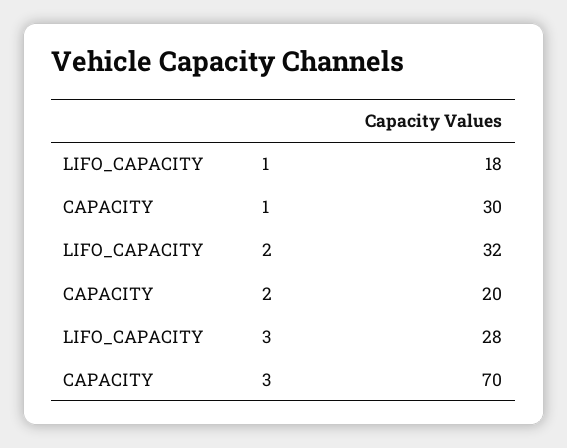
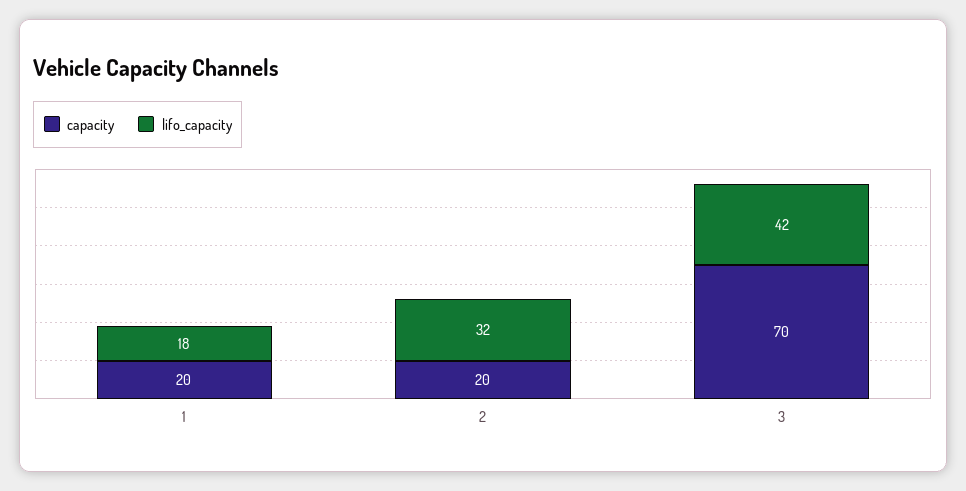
  {
    "LIFO_CAPACITY": {
      "1": 18,
      "2": 32,
-     "3": 28
+     "3": 42
    },
    "CAPACITY": {
-     "1": 30,
+     "1": 20,
      "2": 20,
      "3": 70
    }
  }

